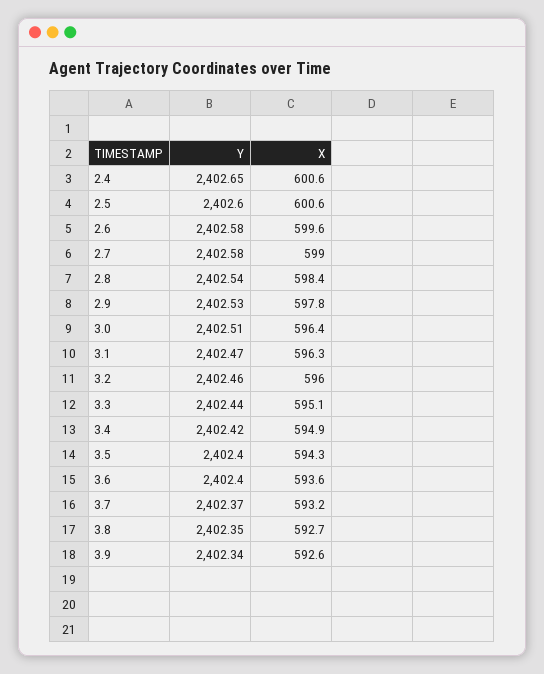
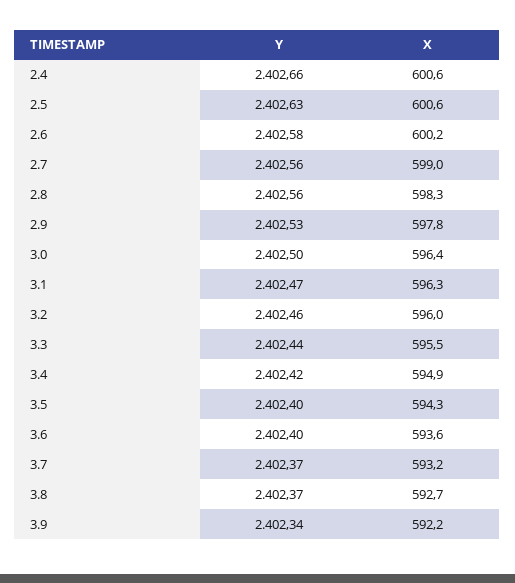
  {
    "Y": {
-     "2.4": 2402.65,
+     "2.4": 2402.66,
-     "2.5": 2402.6,
+     "2.5": 2402.63,
      "2.6": 2402.58,
-     "2.7": 2402.58,
+     "2.7": 2402.56,
-     "2.8": 2402.54,
+     "2.8": 2402.56,
      "2.9": 2402.53,
-     "3.0": 2402.51,
+     "3.0": 2402.5,
      "3.1": 2402.47,
      "3.2": 2402.46,
      "3.3": 2402.44,
      "3.4": 2402.42,
      "3.5": 2402.4,
      "3.6": 2402.4,
      "3.7": 2402.37,
-     "3.8": 2402.35,
+     "3.8": 2402.37,
      "3.9": 2402.34
    },
    "X": {
      "2.4": 600.6,
      "2.5": 600.6,
-     "2.6": 599.6,
+     "2.6": 600.2,
      "2.7": 599,
-     "2.8": 598.4,
+     "2.8": 598.3,
      "2.9": 597.8,
      "3.0": 596.4,
      "3.1": 596.3,
      "3.2": 596,
-     "3.3": 595.1,
+     "3.3": 595.5,
      "3.4": 594.9,
      "3.5": 594.3,
      "3.6": 593.6,
      "3.7": 593.2,
      "3.8": 592.7,
-     "3.9": 592.6
+     "3.9": 592.2
    }
  }

